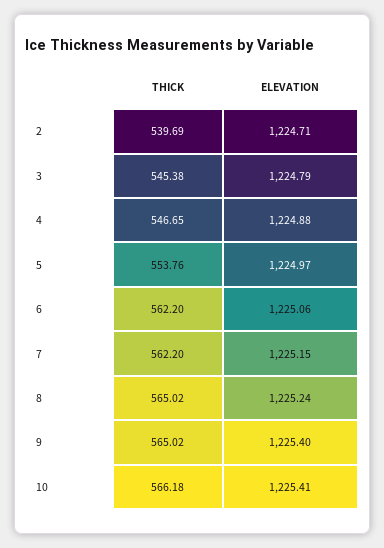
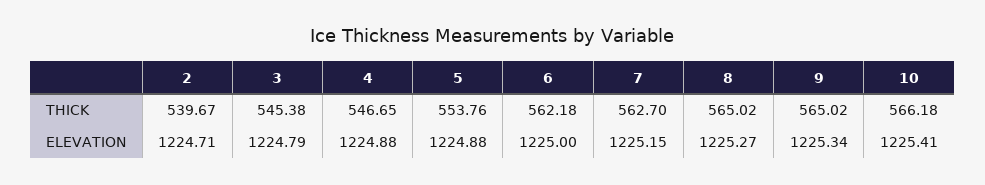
  {
    "THICK": {
-     "2": 539.69,
+     "2": 539.67,
      "3": 545.38,
      "4": 546.65,
      "5": 553.76,
-     "6": 562.2,
+     "6": 562.18,
-     "7": 562.2,
+     "7": 562.7,
      "8": 565.02,
      "9": 565.02,
      "10": 566.18
    },
    "ELEVATION": {
      "2": 1224.71,
      "3": 1224.79,
      "4": 1224.88,
-     "5": 1224.97,
+     "5": 1224.88,
-     "6": 1225.06,
+     "6": 1225,
      "7": 1225.15,
-     "8": 1225.24,
+     "8": 1225.27,
-     "9": 1225.4,
+     "9": 1225.34,
      "10": 1225.41
    }
  }

